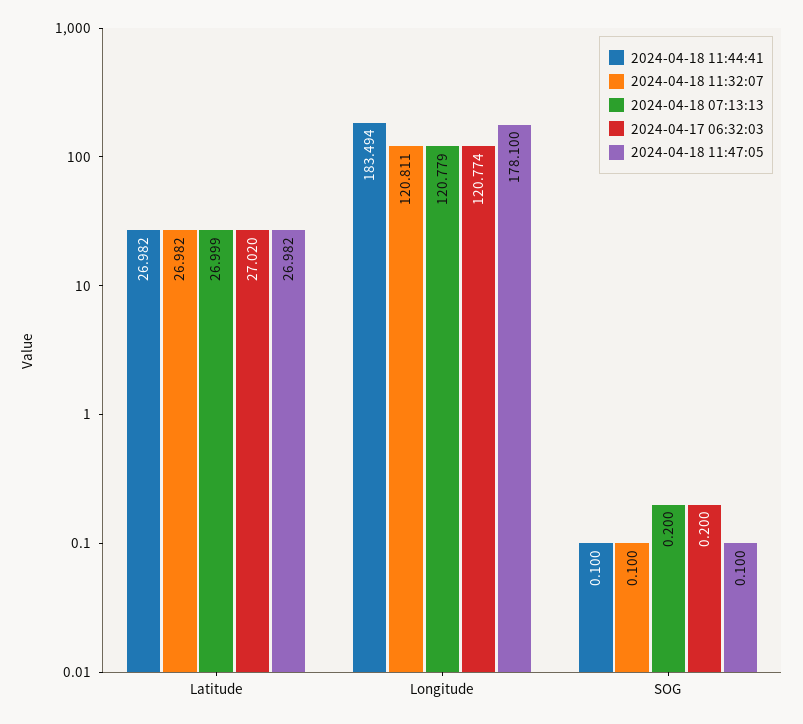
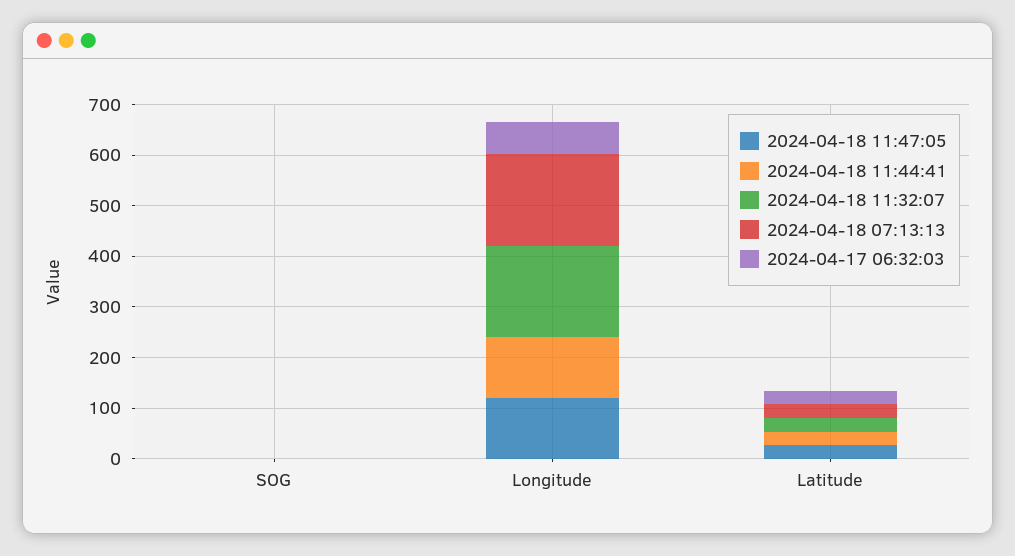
  {
    "2024-04-18 11:44:41": {
      "Latitude": 26.982,
-     "Longitude": 183.494,
+     "Longitude": 120,
      "SOG": 0.1
    },
    "2024-04-18 11:32:07": {
      "Latitude": 26.982,
-     "Longitude": 120.811,
+     "Longitude": 180,
      "SOG": 0.1
    },
    "2024-04-18 07:13:13": {
      "Latitude": 26.999,
-     "Longitude": 120.779,
+     "Longitude": 180,
      "SOG": 0.2
    },
    "2024-04-17 06:32:03": {
      "Latitude": 27.02,
-     "Longitude": 120.774,
+     "Longitude": 60,
      "SOG": 0.2
    },
    "2024-04-18 11:47:05": {
      "Latitude": 26.982,
-     "Longitude": 178.1,
+     "Longitude": 120,
      "SOG": 0.1
    }
  }

